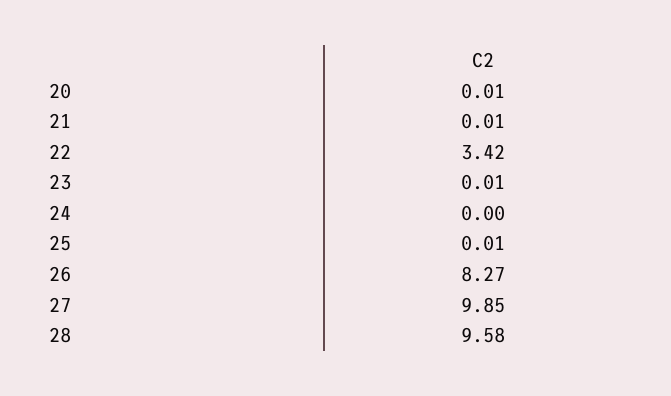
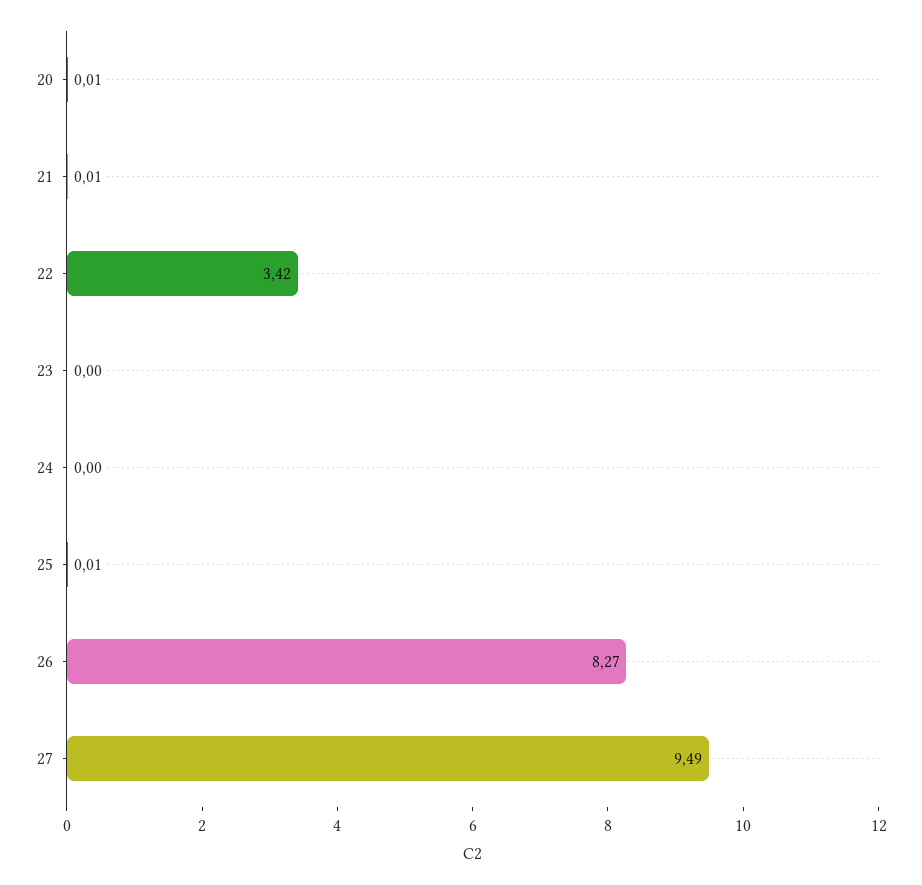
  {
    "20": 0.01,
    "21": 0.01,
    "22": 3.42,
-   "23": 0.01,
+   "23": 0,
    "24": 0,
    "25": 0.01,
    "26": 8.27,
-   "27": 9.85,
+   "27": 9.49
-   "28": 9.58
  }

